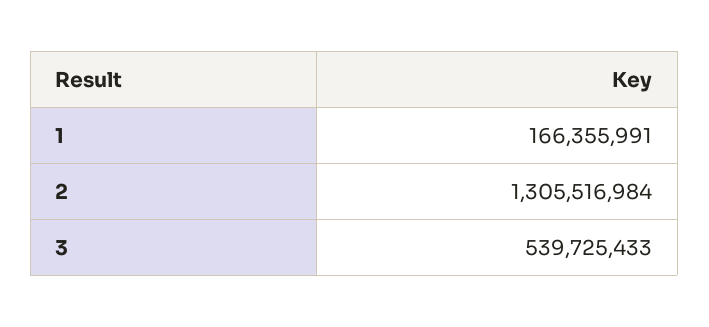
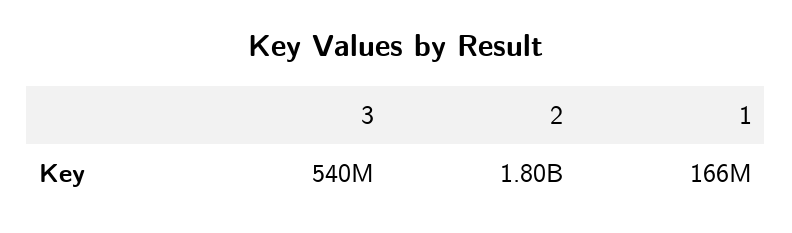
  {
    "1": 166355991,
-   "2": 1305516984,
+   "2": 1800000000,
    "3": 539725433
  }

